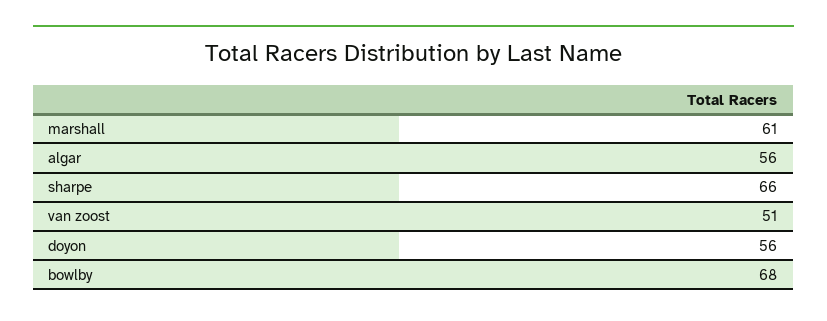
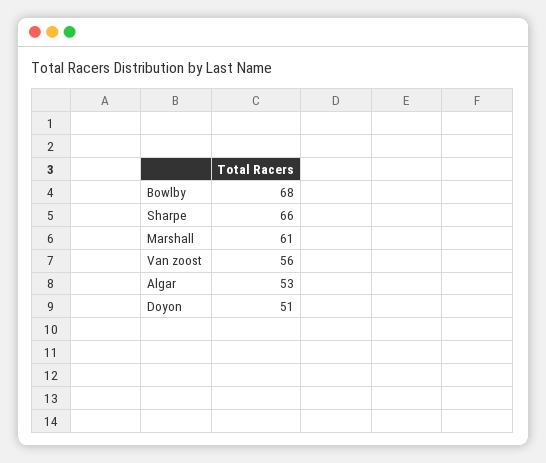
  {
    "marshall": 61,
-   "algar": 56,
+   "algar": 53,
    "sharpe": 66,
-   "van zoost": 51,
+   "van zoost": 56,
-   "doyon": 56,
+   "doyon": 51,
    "bowlby": 68
  }

